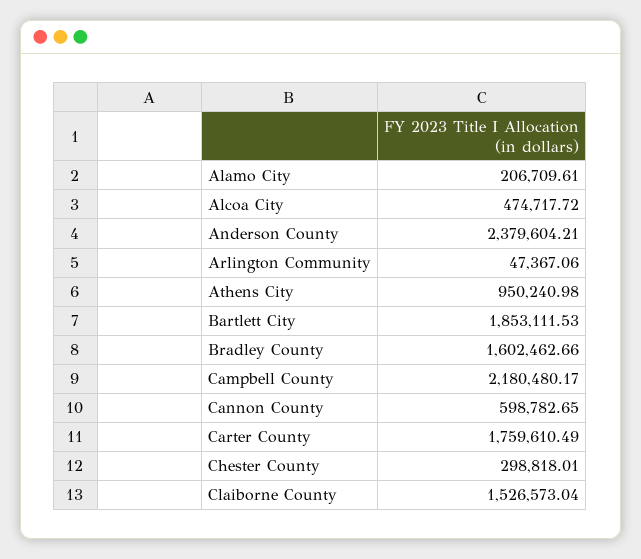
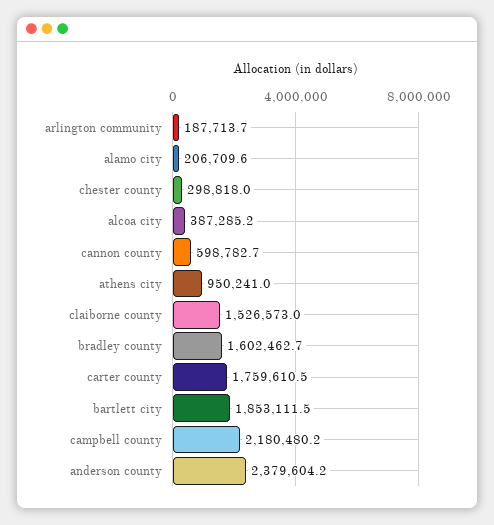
  {
    "Alamo City": 206709.61,
-   "Alcoa City": 474717.72,
+   "Alcoa City": 387285.2,
    "Anderson County": 2379604.21,
-   "Arlington Community": 47367.06,
+   "Arlington Community": 187713.7,
    "Athens City": 950240.98,
    "Bartlett City": 1853111.53,
    "Bradley County": 1602462.66,
    "Campbell County": 2180480.17,
    "Cannon County": 598782.65,
    "Carter County": 1759610.49,
    "Chester County": 298818.01,
    "Claiborne County": 1526573.04
  }

